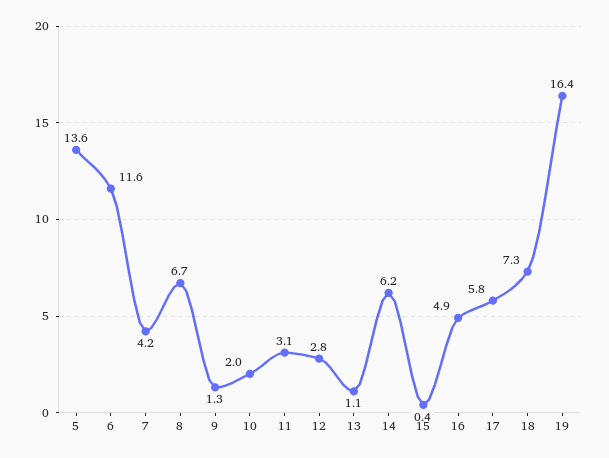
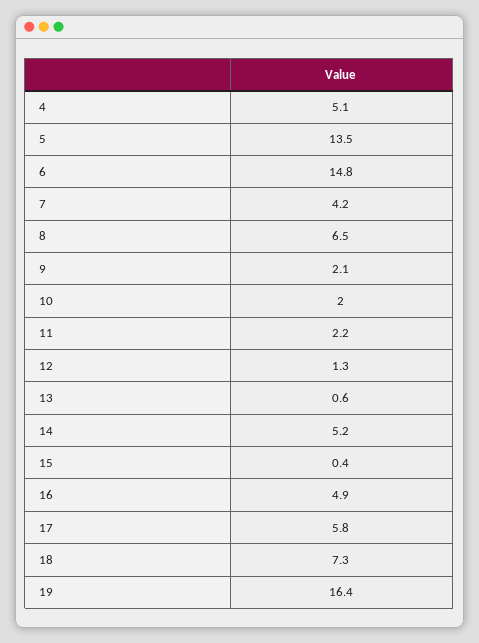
  {
-   "5": 13.6,
+   "5": 13.5,
-   "6": 11.6,
+   "6": 14.8,
    "7": 4.2,
-   "8": 6.7,
+   "8": 6.5,
-   "9": 1.3,
+   "9": 2.1,
    "10": 2,
-   "11": 3.1,
+   "11": 2.2,
-   "12": 2.8,
+   "12": 1.3,
-   "13": 1.1,
+   "13": 0.6,
-   "14": 6.2,
+   "14": 5.2,
    "15": 0.4,
    "16": 4.9,
    "17": 5.8,
    "18": 7.3,
-   "19": 16.4
+   "19": 16.4,
+   "4": 5.1
  }

